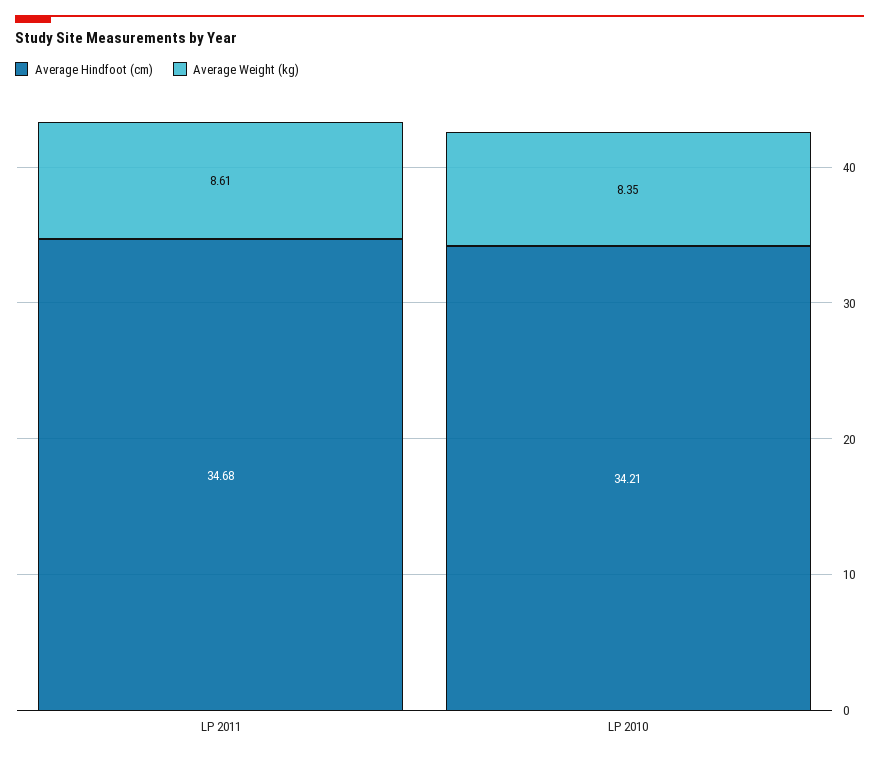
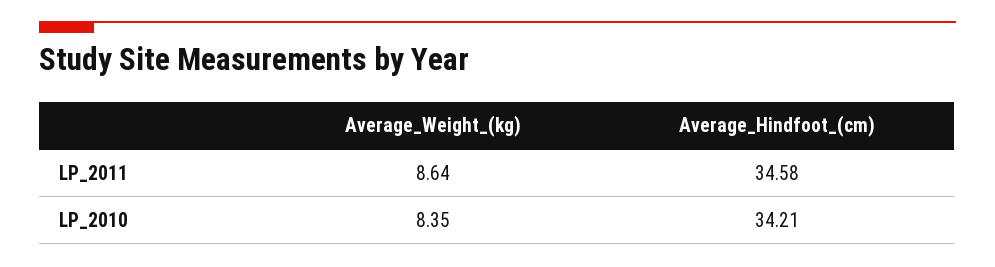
  {
    "Average Hindfoot (cm)": {
-     "LP 2011": 34.68,
+     "LP 2011": 34.58,
      "LP 2010": 34.21
    },
    "Average Weight (kg)": {
-     "LP 2011": 8.61,
+     "LP 2011": 8.64,
      "LP 2010": 8.35
    }
  }

